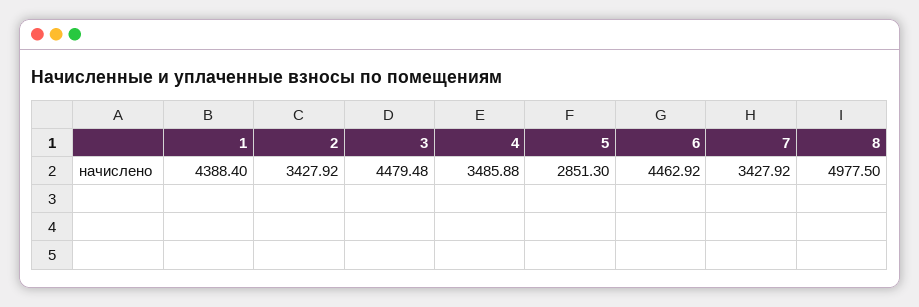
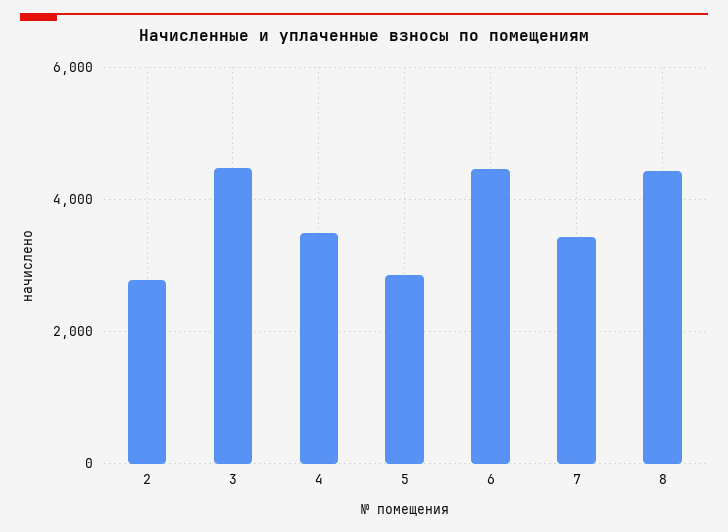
  {
-   "1": 4388.4,
-   "2": 3427.92,
+   "2": 2800,
    "3": 4479.48,
    "4": 3485.88,
    "5": 2851.3,
    "6": 4462.92,
    "7": 3427.92,
-   "8": 4977.5
+   "8": 4400
  }

